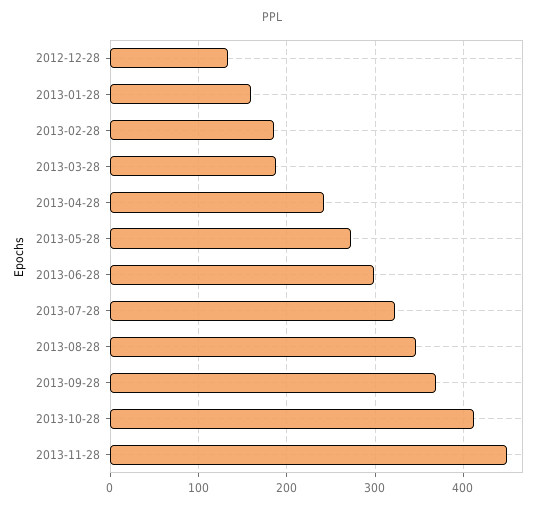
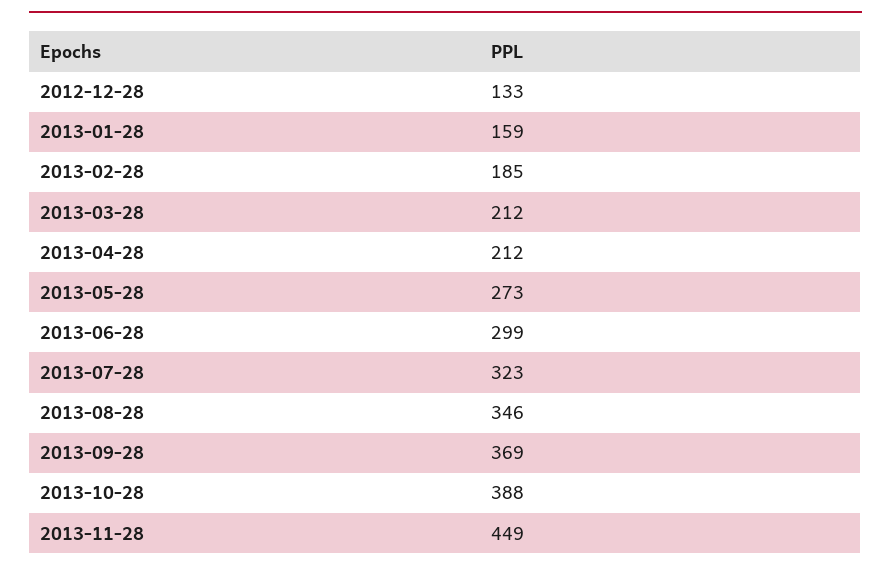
  {
    "2012-12-28": 133,
    "2013-01-28": 159,
    "2013-02-28": 185,
-   "2013-03-28": 190,
+   "2013-03-28": 212,
-   "2013-04-28": 240,
+   "2013-04-28": 212,
    "2013-05-28": 273,
    "2013-06-28": 299,
    "2013-07-28": 323,
    "2013-08-28": 346,
    "2013-09-28": 369,
-   "2013-10-28": 410,
+   "2013-10-28": 388,
    "2013-11-28": 449
  }

